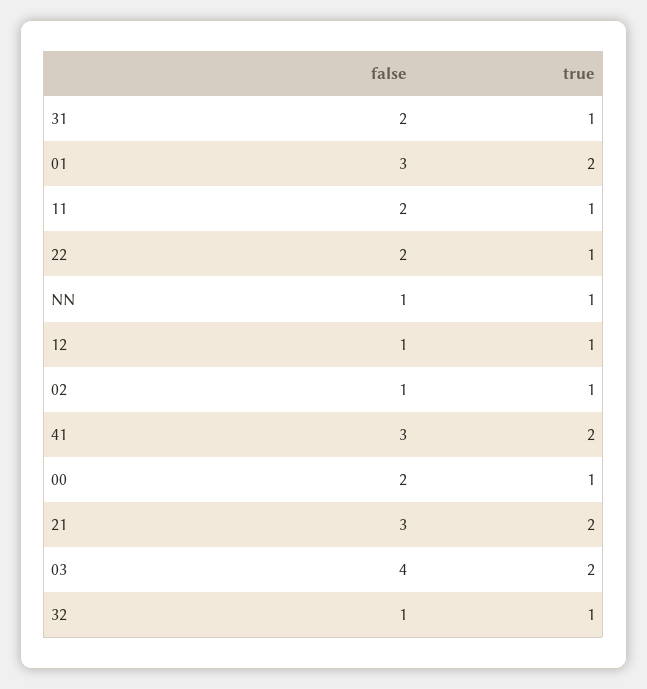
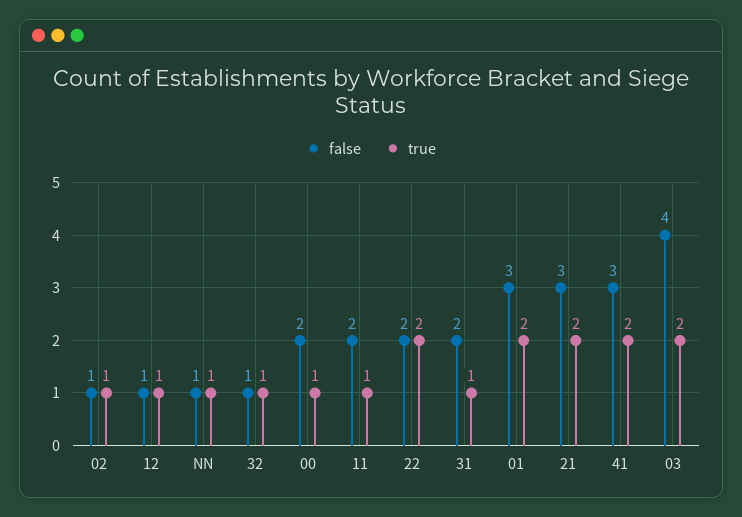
  {
    "false": {
      "31": 2,
      "01": 3,
      "11": 2,
      "22": 2,
      "NN": 1,
      "12": 1,
      "02": 1,
      "41": 3,
      "00": 2,
      "21": 3,
      "03": 4,
      "32": 1
    },
    "true": {
      "31": 1,
      "01": 2,
      "11": 1,
-     "22": 1,
+     "22": 2,
      "NN": 1,
      "12": 1,
      "02": 1,
      "41": 2,
      "00": 1,
      "21": 2,
      "03": 2,
      "32": 1
    }
  }

